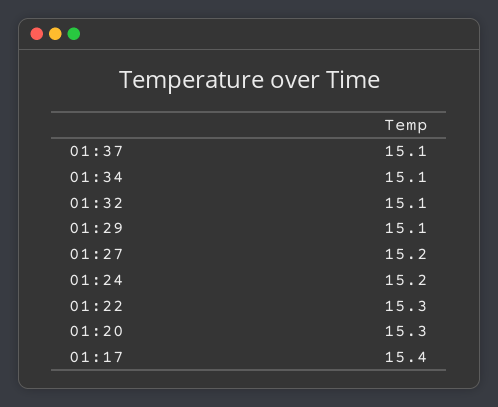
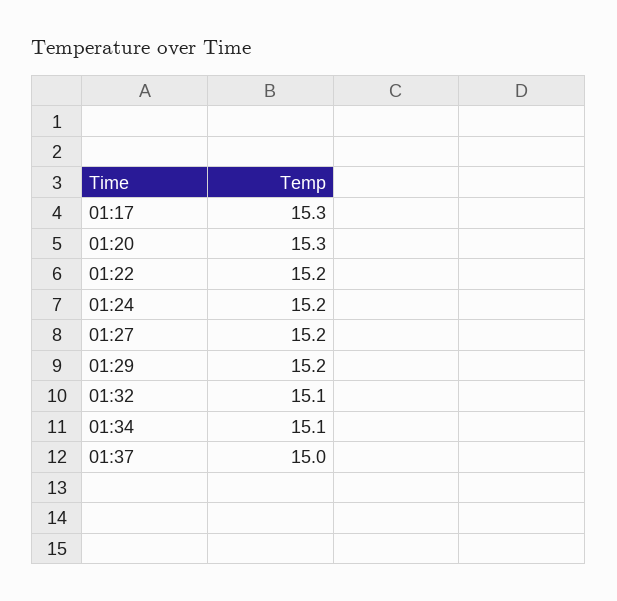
  {
-   "01:37": 15.1,
+   "01:37": 15,
    "01:34": 15.1,
    "01:32": 15.1,
-   "01:29": 15.1,
+   "01:29": 15.2,
    "01:27": 15.2,
    "01:24": 15.2,
-   "01:22": 15.3,
+   "01:22": 15.2,
    "01:20": 15.3,
-   "01:17": 15.4
+   "01:17": 15.3
  }

